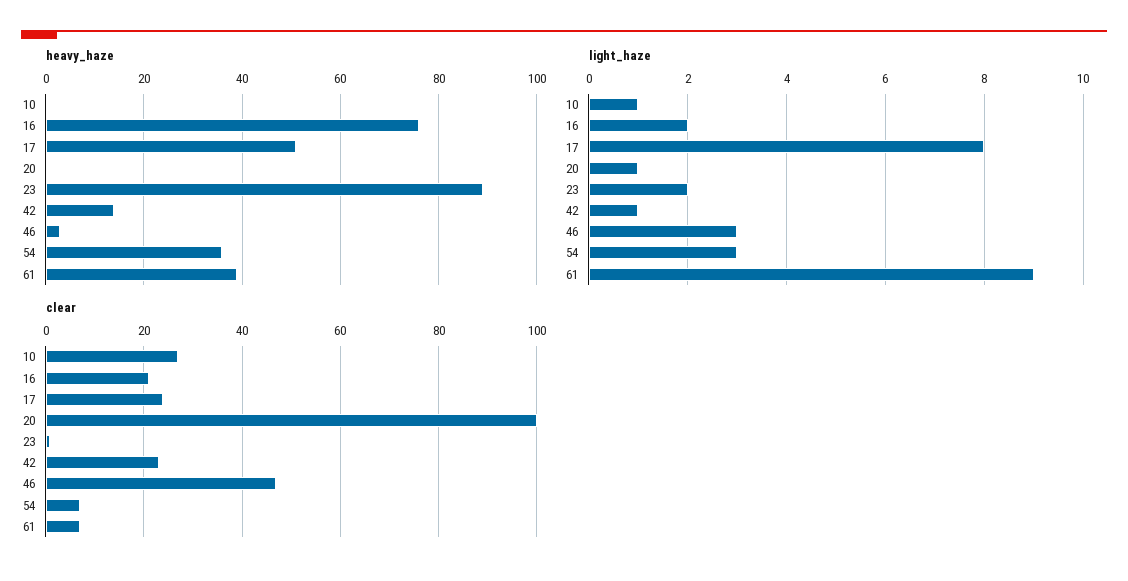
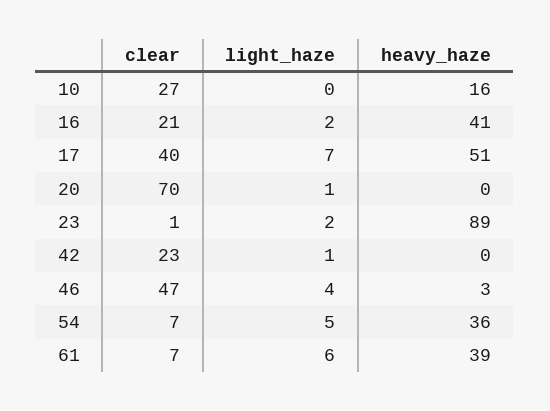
  {
    "heavy_haze": {
-     "10": 0,
+     "10": 16,
-     "16": 75,
+     "16": 41,
      "17": 51,
      "20": 0,
      "23": 89,
-     "42": 15,
+     "42": 0,
      "46": 3,
      "54": 36,
      "61": 39
    },
    "light_haze": {
-     "10": 1,
+     "10": 0,
      "16": 2,
-     "17": 8,
+     "17": 7,
      "20": 1,
      "23": 2,
      "42": 1,
-     "46": 3,
+     "46": 4,
-     "54": 3,
+     "54": 5,
-     "61": 9
+     "61": 6
    },
    "clear": {
      "10": 27,
      "16": 21,
-     "17": 25,
+     "17": 40,
-     "20": 100,
+     "20": 70,
      "23": 1,
      "42": 23,
      "46": 47,
      "54": 7,
      "61": 7
    }
  }

